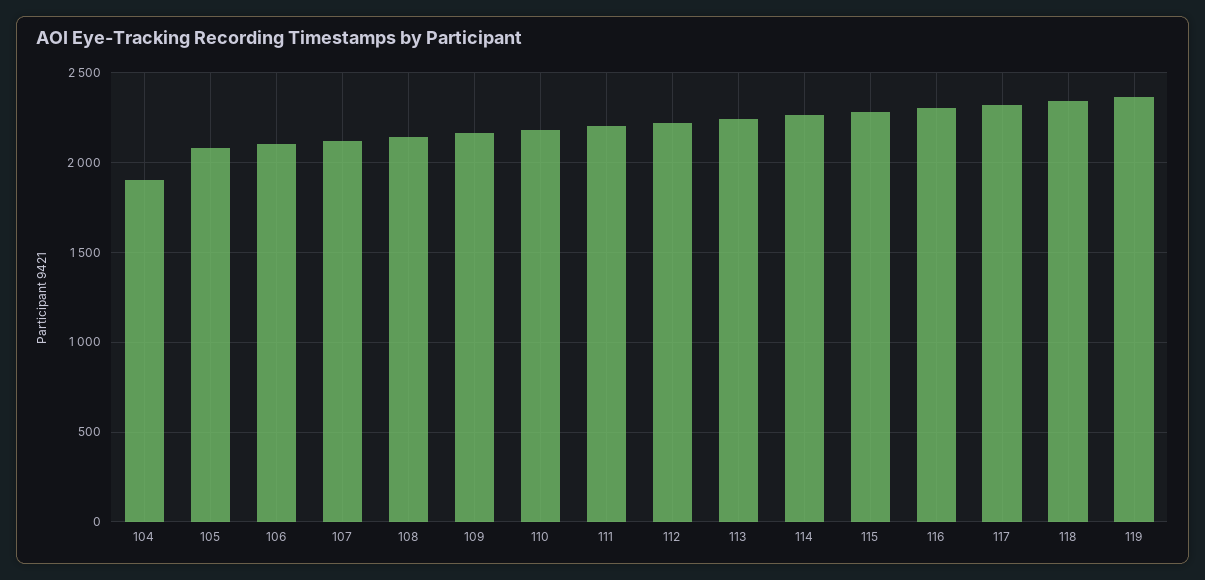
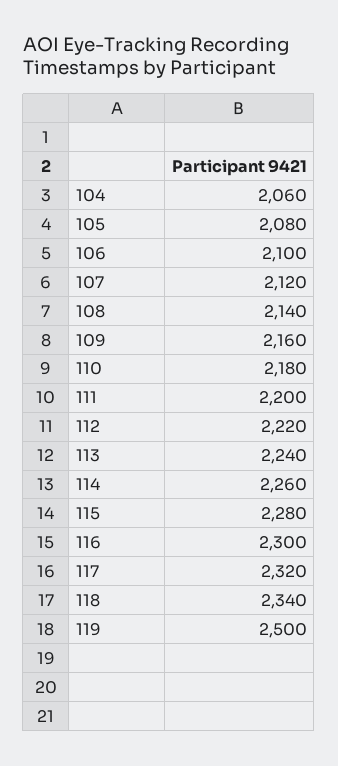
  {
-   "104": 1900,
+   "104": 2060,
    "105": 2080,
    "106": 2100,
    "107": 2120,
    "108": 2140,
    "109": 2160,
    "110": 2180,
    "111": 2200,
    "112": 2220,
    "113": 2240,
    "114": 2260,
    "115": 2280,
    "116": 2300,
    "117": 2320,
    "118": 2340,
-   "119": 2350
+   "119": 2500
  }

